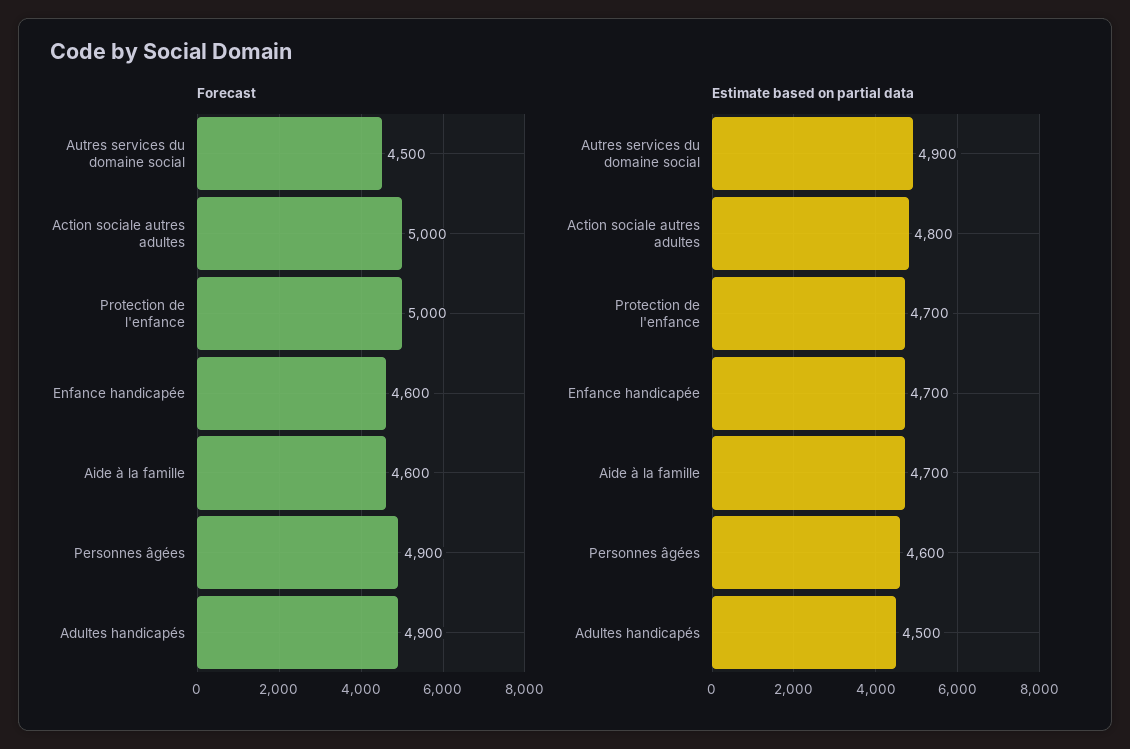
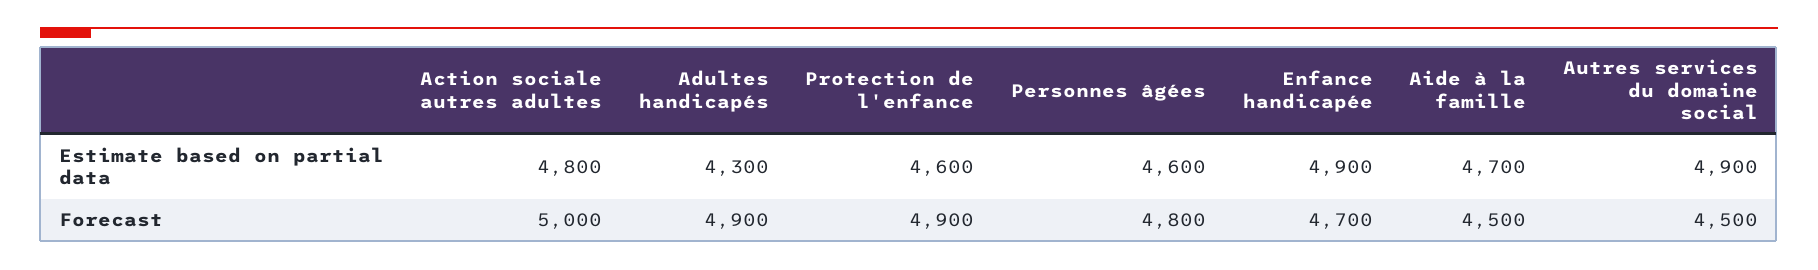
  {
    "Forecast": {
      "Autres services du domaine social": 4500,
      "Action sociale autres adultes": 5000,
-     "Protection de l'enfance": 5000,
+     "Protection de l'enfance": 4900,
-     "Enfance handicapée": 4600,
+     "Enfance handicapée": 4700,
-     "Aide à la famille": 4600,
+     "Aide à la famille": 4500,
-     "Personnes âgées": 4900,
+     "Personnes âgées": 4800,
      "Adultes handicapés": 4900
    },
    "Estimate based on partial data": {
      "Autres services du domaine social": 4900,
      "Action sociale autres adultes": 4800,
-     "Protection de l'enfance": 4700,
+     "Protection de l'enfance": 4600,
-     "Enfance handicapée": 4700,
+     "Enfance handicapée": 4900,
      "Aide à la famille": 4700,
      "Personnes âgées": 4600,
-     "Adultes handicapés": 4500
+     "Adultes handicapés": 4300
    }
  }

